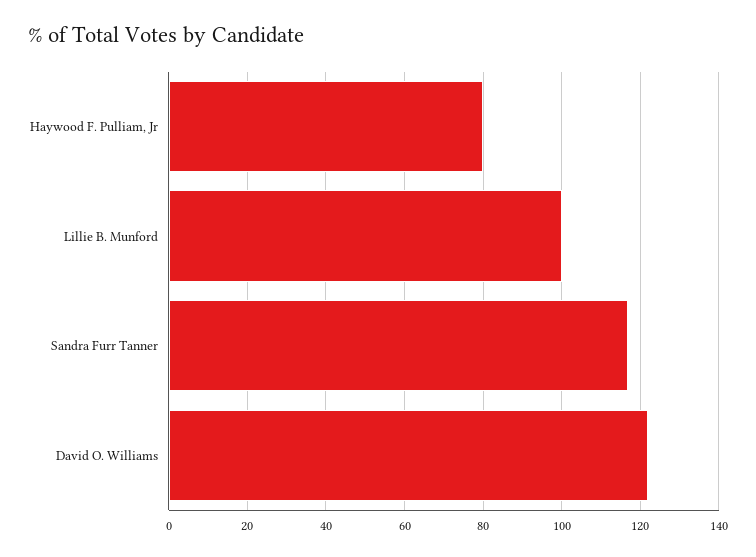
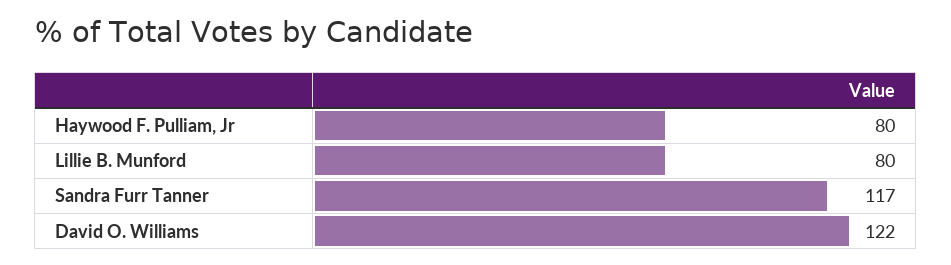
  {
    "Haywood F. Pulliam, Jr": 80,
-   "Lillie B. Munford": 100,
+   "Lillie B. Munford": 80,
    "Sandra Furr Tanner": 117,
    "David O. Williams": 122
  }

